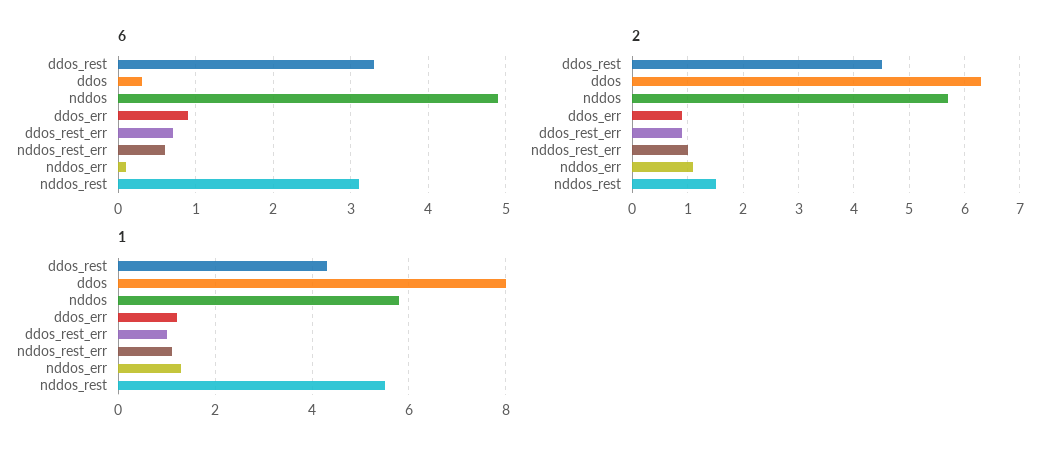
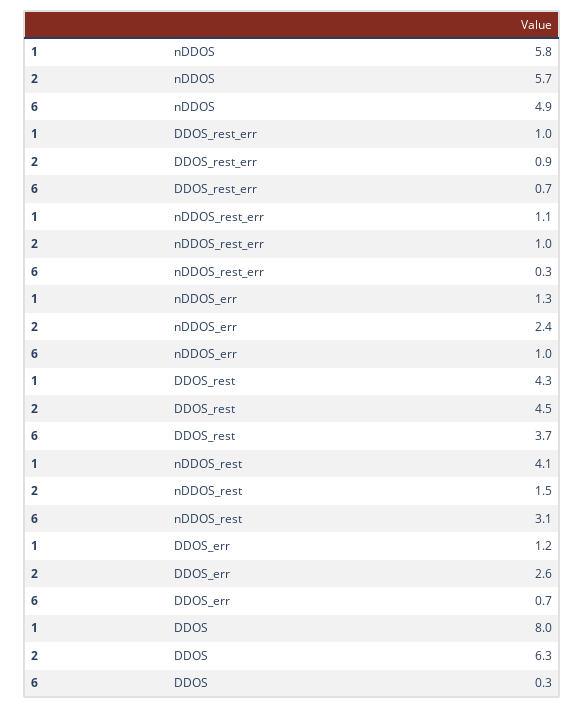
  {
    "6": {
-     "ddos_rest": 3.3,
+     "ddos_rest": 3.7,
      "ddos": 0.3,
      "nddos": 4.9,
-     "ddos_err": 0.9,
+     "ddos_err": 0.7,
      "ddos_rest_err": 0.7,
-     "nddos_rest_err": 0.6,
+     "nddos_rest_err": 0.3,
-     "nddos_err": 0.1,
+     "nddos_err": 1,
      "nddos_rest": 3.1
    },
    "2": {
      "ddos_rest": 4.5,
      "ddos": 6.3,
      "nddos": 5.7,
-     "ddos_err": 1,
+     "ddos_err": 2.6,
      "ddos_rest_err": 0.9,
      "nddos_rest_err": 1,
-     "nddos_err": 1,
+     "nddos_err": 2.4,
      "nddos_rest": 1.5
    },
    "1": {
      "ddos_rest": 4.3,
      "ddos": 8,
      "nddos": 5.8,
      "ddos_err": 1.2,
      "ddos_rest_err": 1,
      "nddos_rest_err": 1.1,
      "nddos_err": 1.3,
-     "nddos_rest": 5.5
+     "nddos_rest": 4.1
    }
  }

